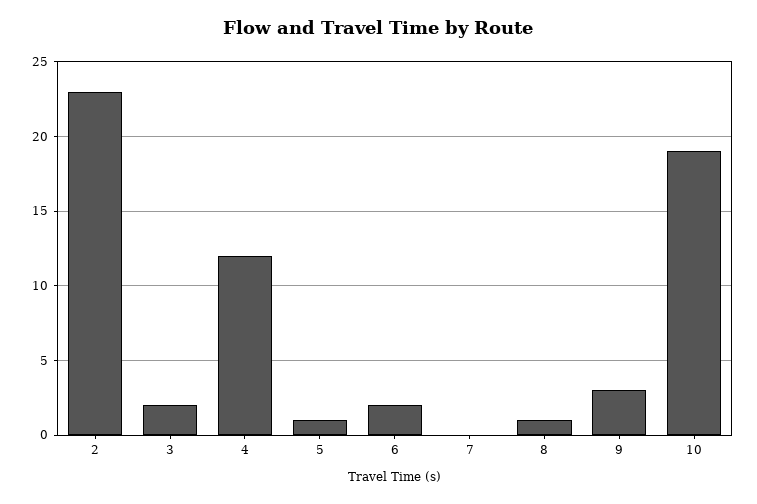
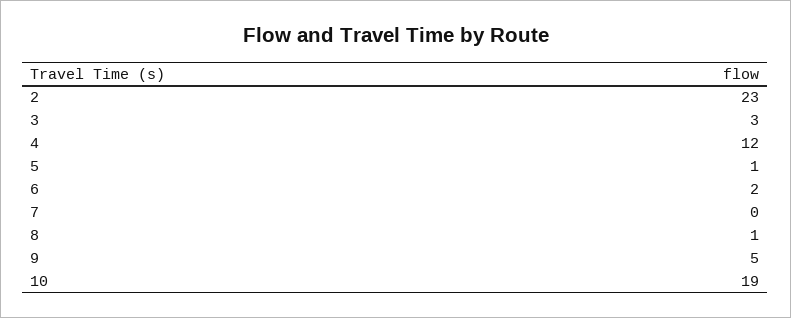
  {
    "2": 23,
-   "3": 2,
+   "3": 3,
    "4": 12,
    "5": 1,
    "6": 2,
    "7": 0,
    "8": 1,
-   "9": 3,
+   "9": 5,
    "10": 19
  }

